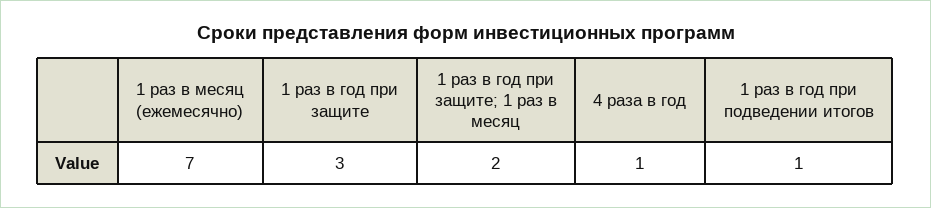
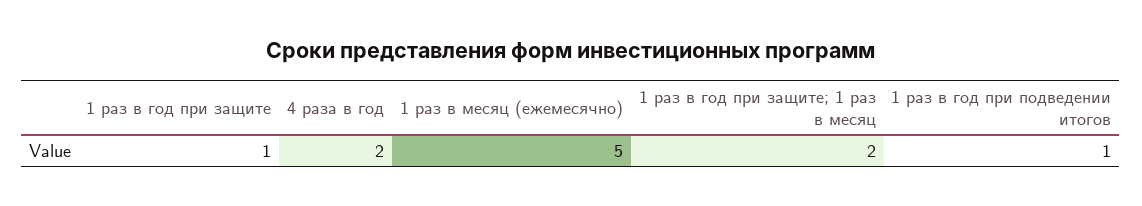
  {
-   "1 раз в месяц (ежемесячно)": 7,
+   "1 раз в месяц (ежемесячно)": 5,
-   "1 раз в год при защите": 3,
+   "1 раз в год при защите": 1,
    "1 раз в год при защите; 1 раз в месяц": 2,
-   "4 раза в год": 1,
+   "4 раза в год": 2,
    "1 раз в год при подведении итогов": 1
  }

